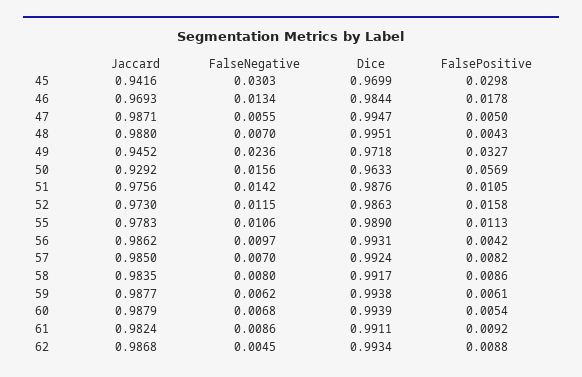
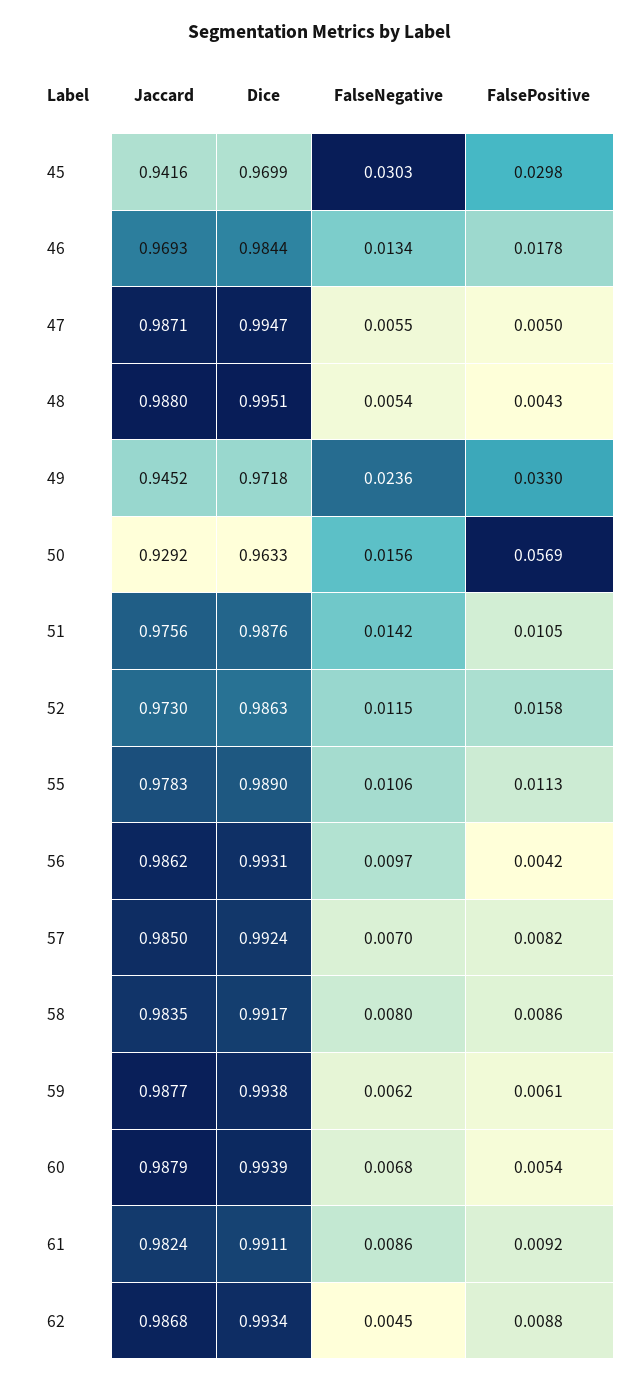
  {
    "Jaccard": {
      "45": 0.9416,
      "46": 0.9693,
      "47": 0.9871,
      "48": 0.988,
      "49": 0.9452,
      "50": 0.9292,
      "51": 0.9756,
      "52": 0.973,
      "55": 0.9783,
      "56": 0.9862,
      "57": 0.985,
      "58": 0.9835,
      "59": 0.9877,
      "60": 0.9879,
      "61": 0.9824,
      "62": 0.9868
    },
    "FalseNegative": {
      "45": 0.0303,
      "46": 0.0134,
      "47": 0.0055,
-     "48": 0.007,
+     "48": 0.0054,
      "49": 0.0236,
      "50": 0.0156,
      "51": 0.0142,
      "52": 0.0115,
      "55": 0.0106,
      "56": 0.0097,
      "57": 0.007,
      "58": 0.008,
      "59": 0.0062,
      "60": 0.0068,
      "61": 0.0086,
      "62": 0.0045
    },
    "Dice": {
      "45": 0.9699,
      "46": 0.9844,
      "47": 0.9947,
      "48": 0.9951,
      "49": 0.9718,
      "50": 0.9633,
      "51": 0.9876,
      "52": 0.9863,
      "55": 0.989,
      "56": 0.9931,
      "57": 0.9924,
      "58": 0.9917,
      "59": 0.9938,
      "60": 0.9939,
      "61": 0.9911,
      "62": 0.9934
    },
    "FalsePositive": {
      "45": 0.0298,
      "46": 0.0178,
      "47": 0.005,
      "48": 0.0043,
-     "49": 0.0327,
+     "49": 0.033,
      "50": 0.0569,
      "51": 0.0105,
      "52": 0.0158,
      "55": 0.0113,
      "56": 0.0042,
      "57": 0.0082,
      "58": 0.0086,
      "59": 0.0061,
      "60": 0.0054,
      "61": 0.0092,
      "62": 0.0088
    }
  }

